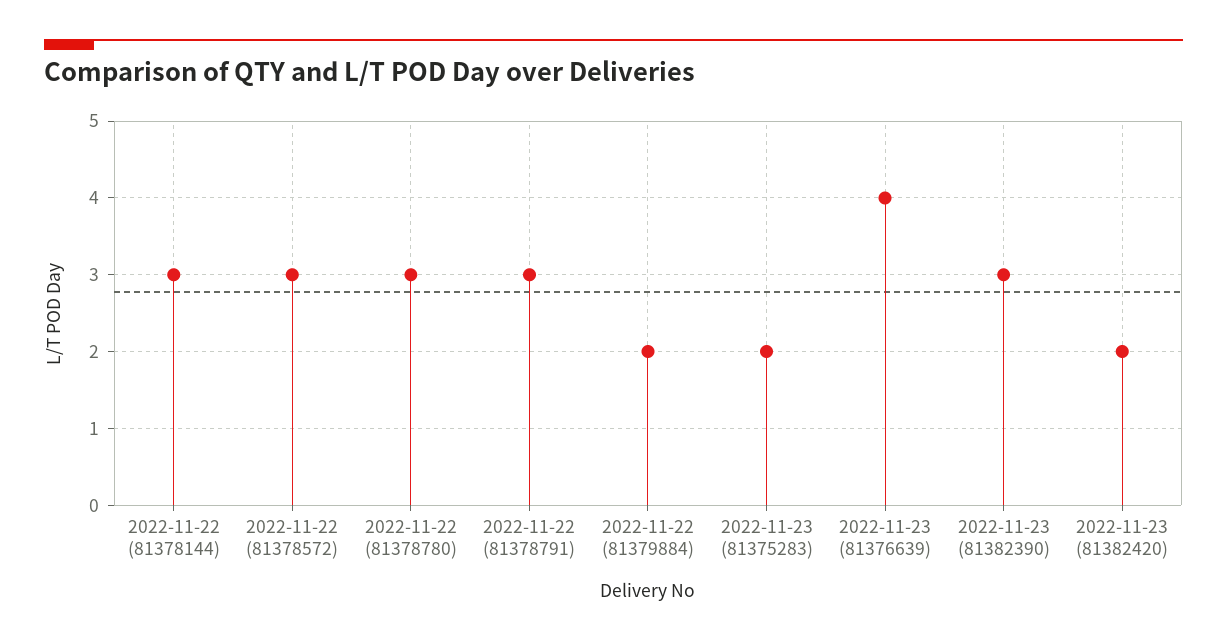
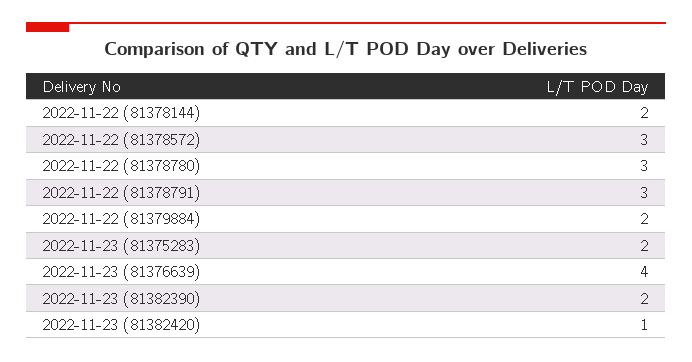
  {
-   "2022-11-22 (81378144)": 3,
+   "2022-11-22 (81378144)": 2,
    "2022-11-22 (81378572)": 3,
    "2022-11-22 (81378780)": 3,
    "2022-11-22 (81378791)": 3,
    "2022-11-22 (81379884)": 2,
    "2022-11-23 (81375283)": 2,
    "2022-11-23 (81376639)": 4,
-   "2022-11-23 (81382390)": 3,
+   "2022-11-23 (81382390)": 2,
-   "2022-11-23 (81382420)": 2
+   "2022-11-23 (81382420)": 1
  }

